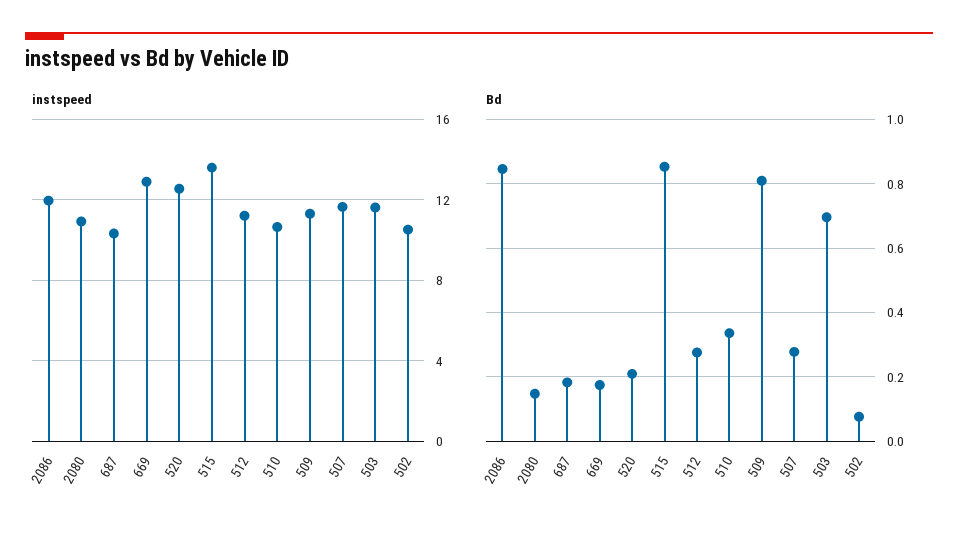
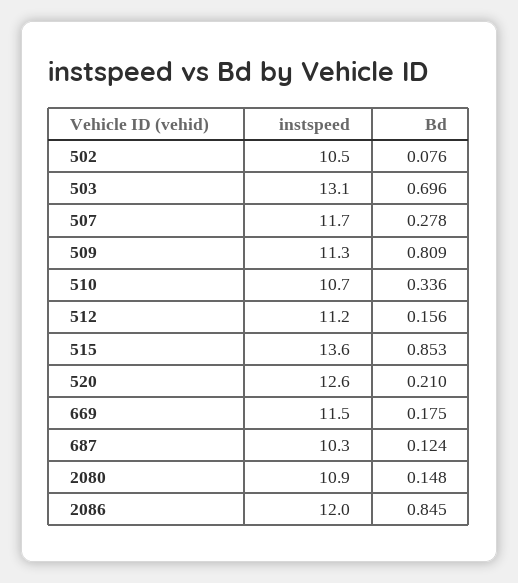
  {
    "instspeed": {
      "2086": 12,
      "2080": 10.9,
      "687": 10.3,
-     "669": 13,
+     "669": 11.5,
      "520": 12.6,
      "515": 13.6,
      "512": 11.2,
      "510": 10.7,
      "509": 11.3,
      "507": 11.7,
-     "503": 11.5,
+     "503": 13.1,
      "502": 10.5
    },
    "Bd": {
      "2086": 0.845,
      "2080": 0.148,
-     "687": 0.18,
+     "687": 0.124,
      "669": 0.175,
      "520": 0.21,
      "515": 0.853,
-     "512": 0.28,
+     "512": 0.156,
      "510": 0.336,
      "509": 0.809,
      "507": 0.278,
      "503": 0.696,
      "502": 0.076
    }
  }

